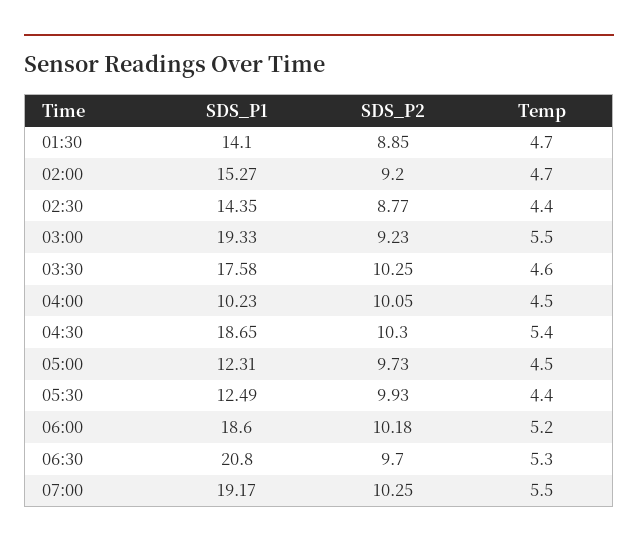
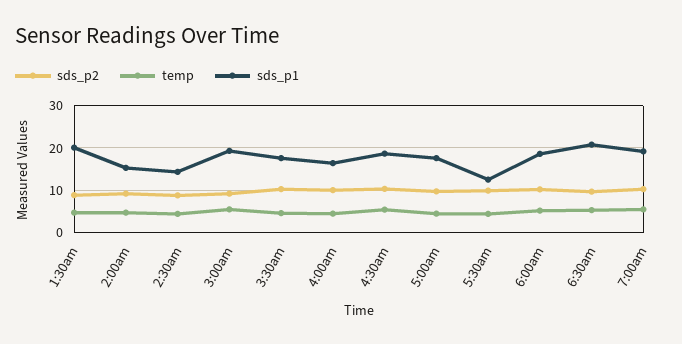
  {
    "SDS_P1": {
-     "01:30": 14.1,
+     "01:30": 20,
      "02:00": 15.27,
      "02:30": 14.35,
      "03:00": 19.33,
      "03:30": 17.58,
-     "04:00": 10.23,
+     "04:00": 16,
      "04:30": 18.65,
-     "05:00": 12.31,
+     "05:00": 18,
      "05:30": 12.49,
      "06:00": 18.6,
      "06:30": 20.8,
      "07:00": 19.17
    },
    "SDS_P2": {
      "01:30": 8.85,
      "02:00": 9.2,
      "02:30": 8.77,
      "03:00": 9.23,
      "03:30": 10.25,
      "04:00": 10.05,
      "04:30": 10.3,
      "05:00": 9.73,
      "05:30": 9.93,
      "06:00": 10.18,
      "06:30": 9.7,
      "07:00": 10.25
    },
    "Temp": {
      "01:30": 4.7,
      "02:00": 4.7,
      "02:30": 4.4,
      "03:00": 5.5,
      "03:30": 4.6,
      "04:00": 4.5,
      "04:30": 5.4,
      "05:00": 4.5,
      "05:30": 4.4,
      "06:00": 5.2,
      "06:30": 5.3,
      "07:00": 5.5
    }
  }

